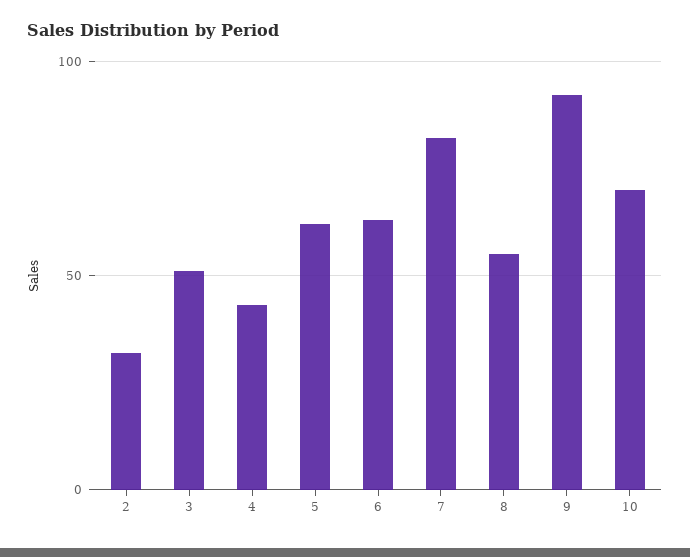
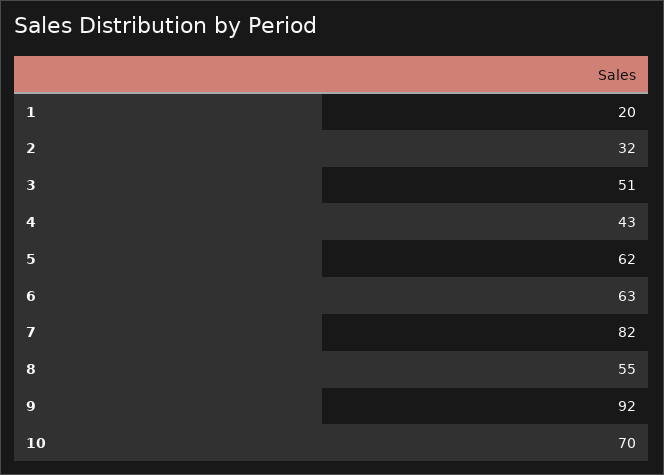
  {
    "2": 32,
    "3": 51,
    "4": 43,
    "5": 62,
    "6": 63,
    "7": 82,
    "8": 55,
    "9": 92,
-   "10": 70
+   "10": 70,
+   "1": 20
  }

